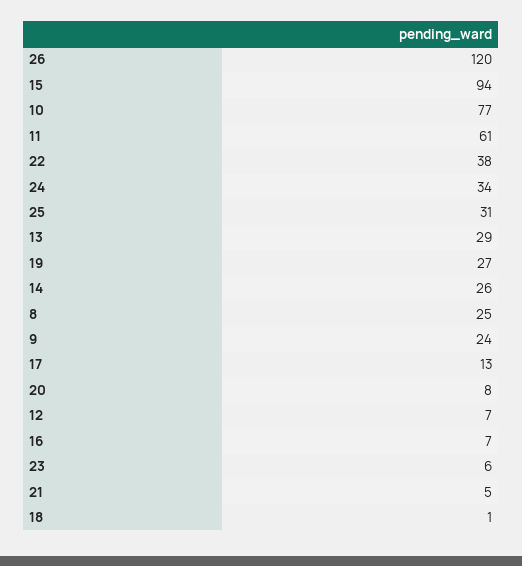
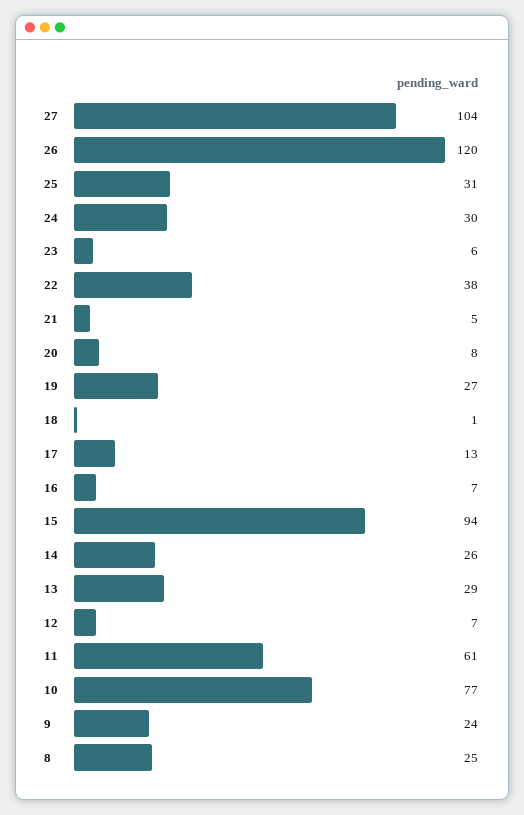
  {
    "26": 120,
    "15": 94,
    "10": 77,
    "11": 61,
    "22": 38,
-   "24": 34,
+   "24": 30,
    "25": 31,
    "13": 29,
    "19": 27,
    "14": 26,
    "8": 25,
    "9": 24,
    "17": 13,
    "20": 8,
    "12": 7,
    "16": 7,
    "23": 6,
    "21": 5,
-   "18": 1
+   "18": 1,
+   "27": 104
  }

